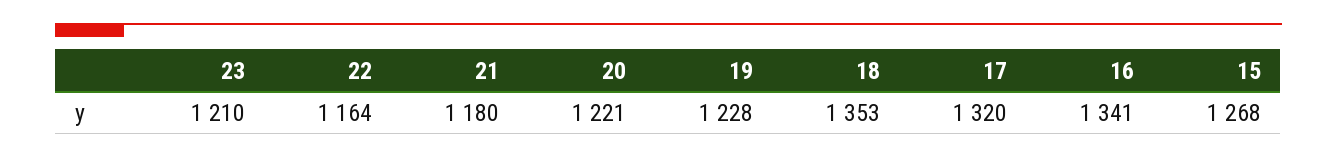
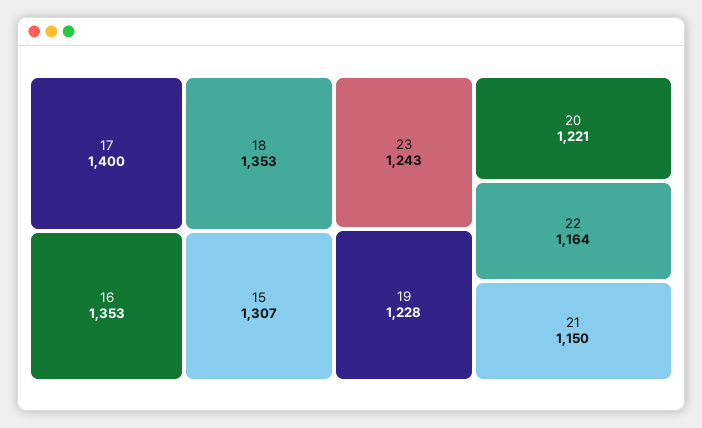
  {
-   "23": 1210,
+   "23": 1243,
    "22": 1164,
-   "21": 1180,
+   "21": 1150,
    "20": 1221,
    "19": 1228,
    "18": 1353,
-   "17": 1320,
+   "17": 1400,
-   "16": 1341,
+   "16": 1353,
-   "15": 1268
+   "15": 1307
  }

